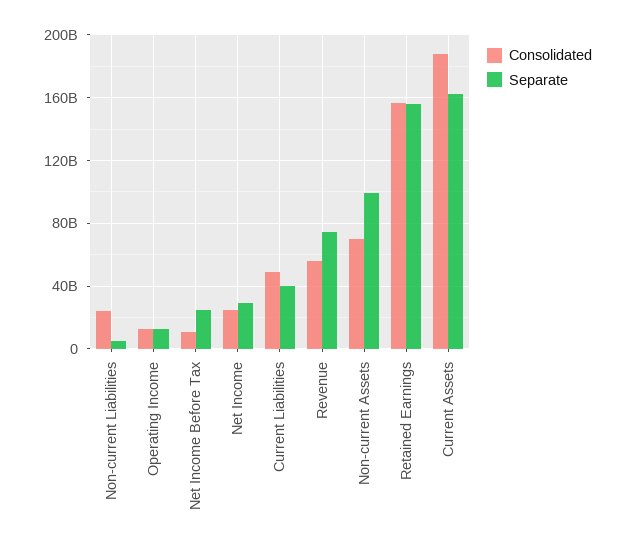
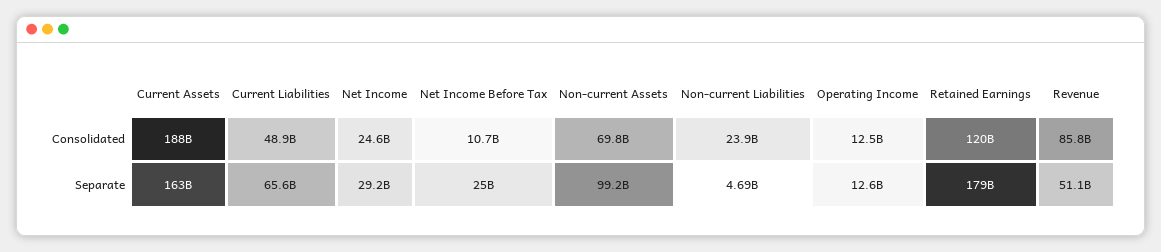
  {
    "Consolidated": {
      "Non-current Liabilities": 23900000000,
      "Operating Income": 12500000000,
      "Net Income Before Tax": 10700000000,
      "Net Income": 24600000000,
      "Current Liabilities": 48900000000,
-     "Revenue": 55000000000,
+     "Revenue": 85800000000,
      "Non-current Assets": 69800000000,
-     "Retained Earnings": 155000000000,
+     "Retained Earnings": 120000000000,
      "Current Assets": 188000000000
    },
    "Separate": {
      "Non-current Liabilities": 4690000000,
      "Operating Income": 12600000000,
      "Net Income Before Tax": 25000000000,
      "Net Income": 29200000000,
-     "Current Liabilities": 40000000000,
+     "Current Liabilities": 65600000000,
-     "Revenue": 75000000000,
+     "Revenue": 51100000000,
      "Non-current Assets": 99200000000,
-     "Retained Earnings": 155000000000,
+     "Retained Earnings": 179000000000,
      "Current Assets": 163000000000
    }
  }

